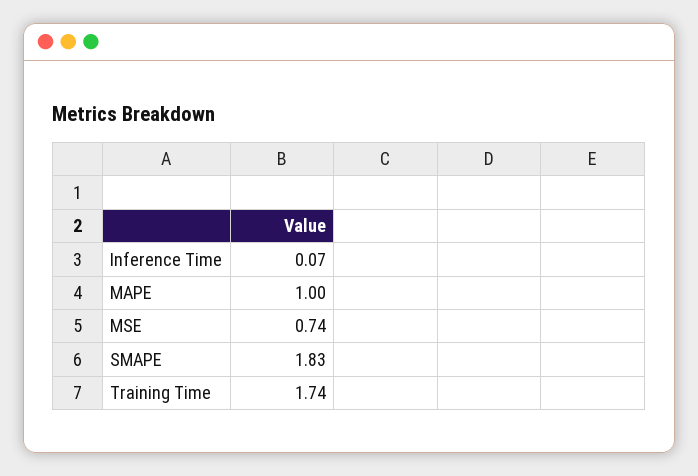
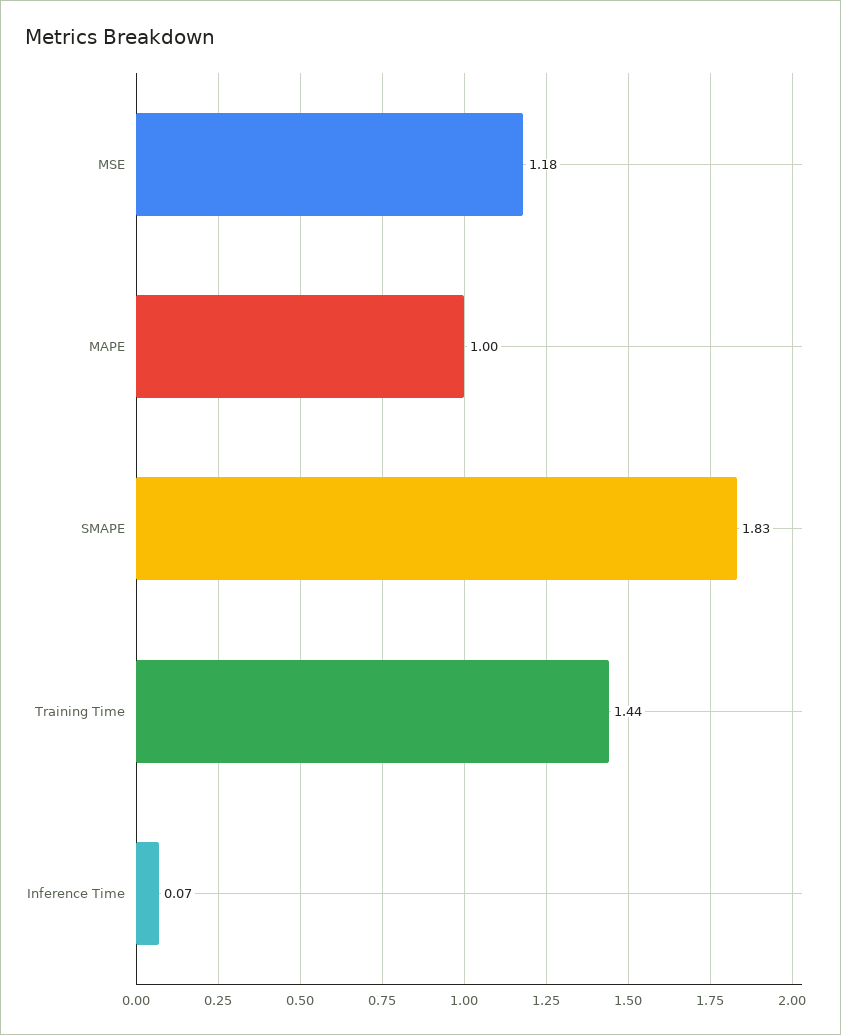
  {
    "Inference Time": 0.07,
    "MAPE": 1,
-   "MSE": 0.74,
+   "MSE": 1.18,
    "SMAPE": 1.83,
-   "Training Time": 1.74
+   "Training Time": 1.44
  }

